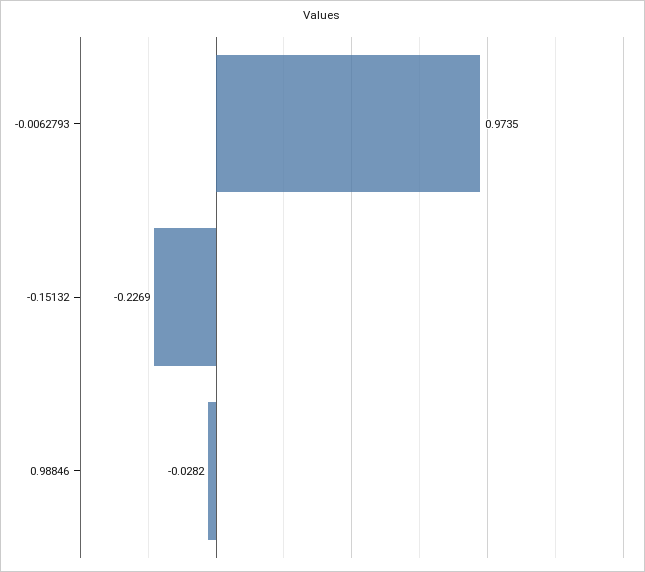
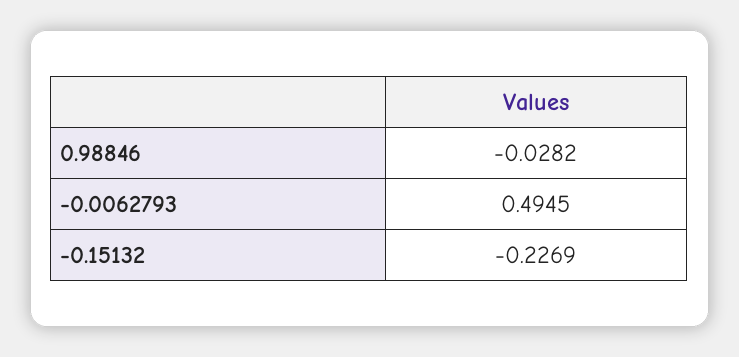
  {
-   "-0.0062793": 0.9735,
+   "-0.0062793": 0.4945,
    "-0.15132": -0.2269,
    "0.98846": -0.0282
  }

